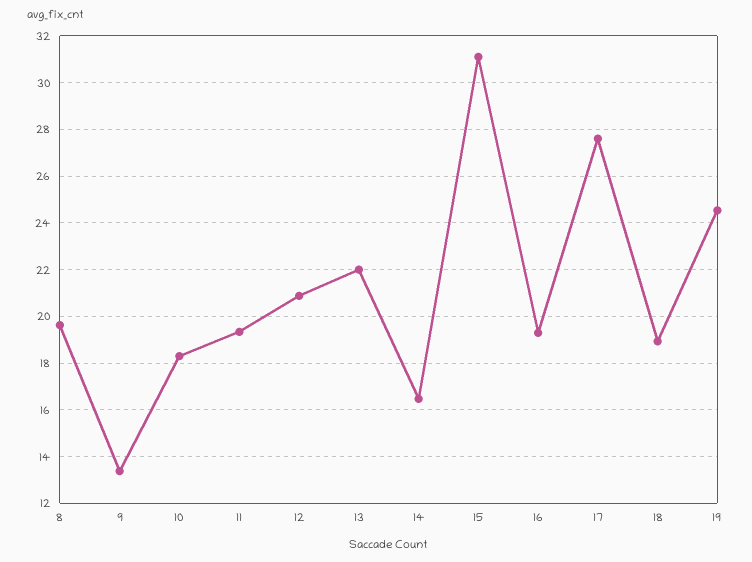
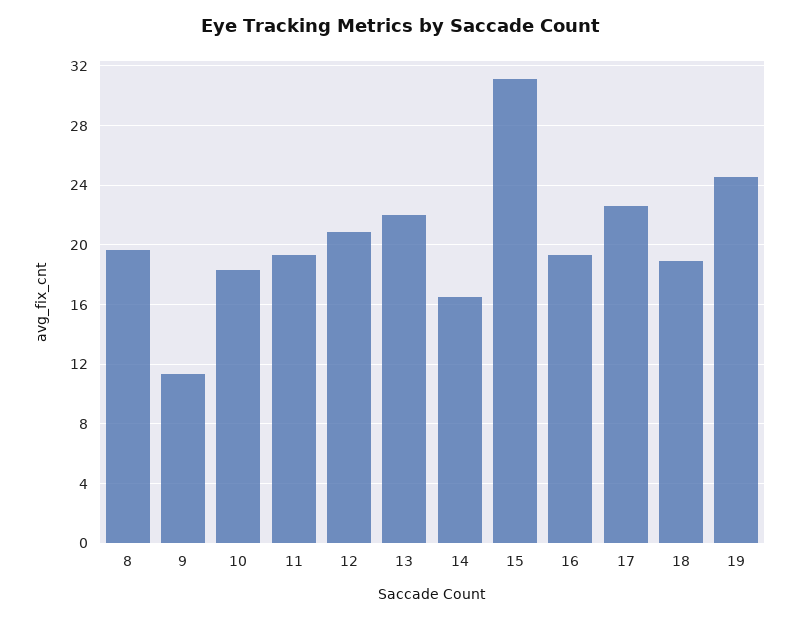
  {
    "8": 19.5,
-   "9": 13.5,
+   "9": 11.5,
    "10": 18.5,
    "11": 19.5,
    "12": 21,
    "13": 22,
    "14": 16.5,
    "15": 31,
    "16": 19.5,
-   "17": 27.5,
+   "17": 22.5,
    "18": 19,
    "19": 24.5
  }

